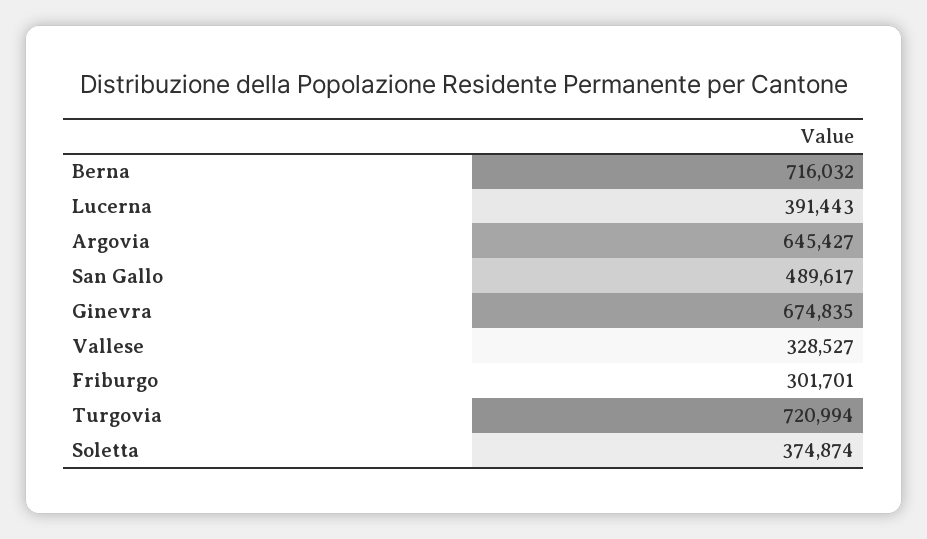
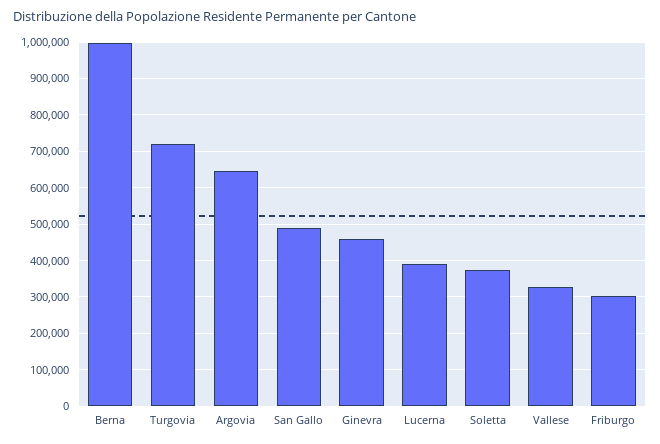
  {
-   "Berna": 716032,
+   "Berna": 1000000,
    "Lucerna": 391443,
    "Argovia": 645427,
    "San Gallo": 489617,
-   "Ginevra": 674835,
+   "Ginevra": 460000,
    "Vallese": 328527,
    "Friburgo": 301701,
    "Turgovia": 720994,
    "Soletta": 374874
  }

